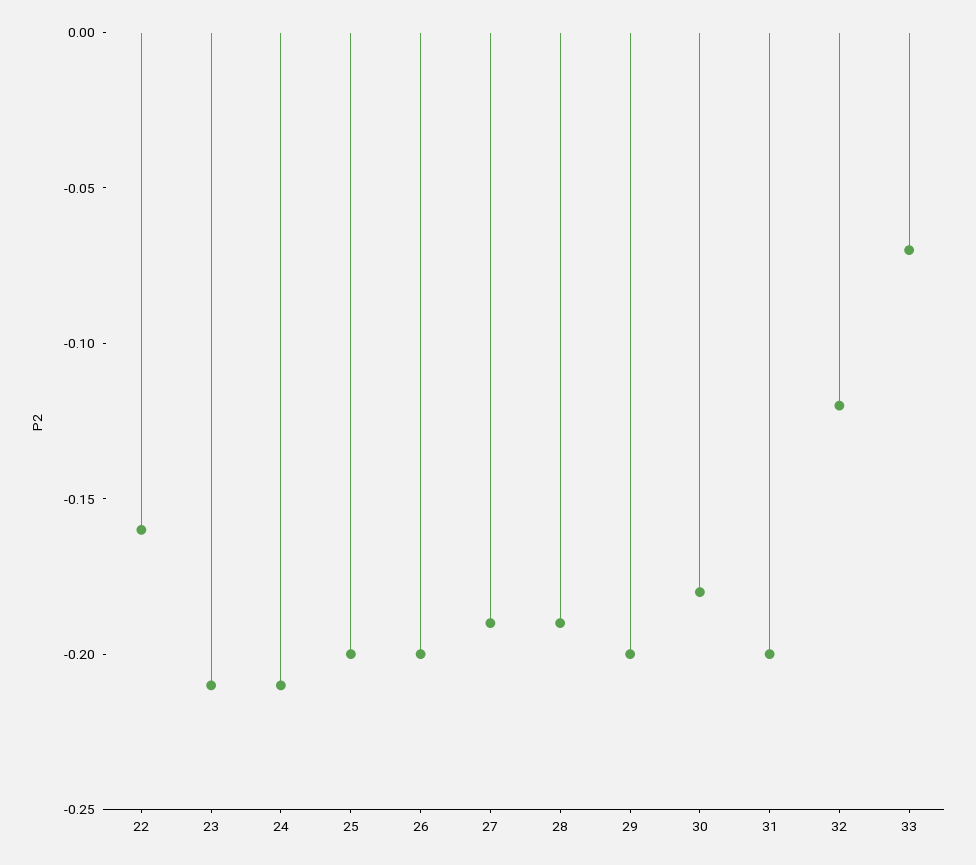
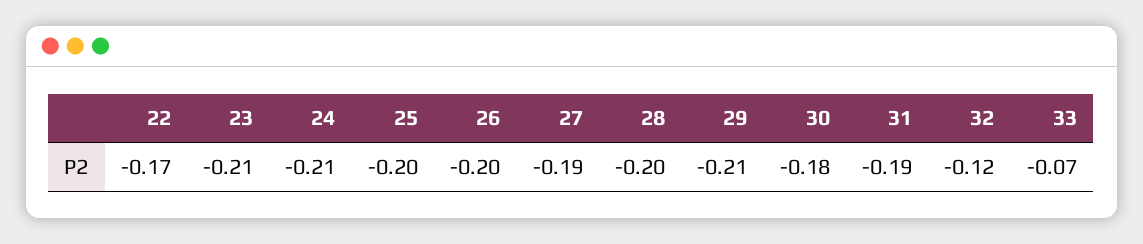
  {
-   "22": -0.16,
+   "22": -0.17,
    "23": -0.21,
    "24": -0.21,
    "25": -0.2,
    "26": -0.2,
    "27": -0.19,
-   "28": -0.19,
+   "28": -0.2,
-   "29": -0.2,
+   "29": -0.21,
    "30": -0.18,
-   "31": -0.2,
+   "31": -0.19,
    "32": -0.12,
    "33": -0.07
  }

